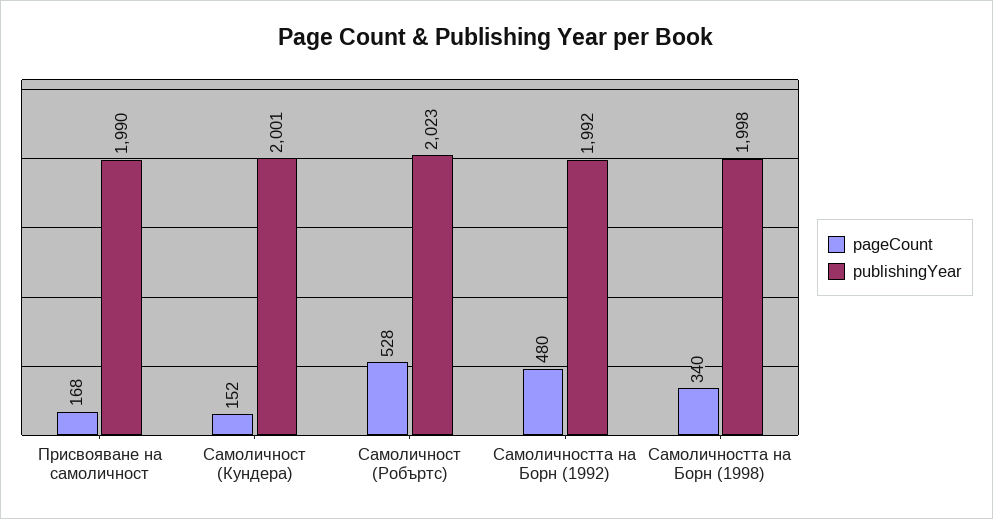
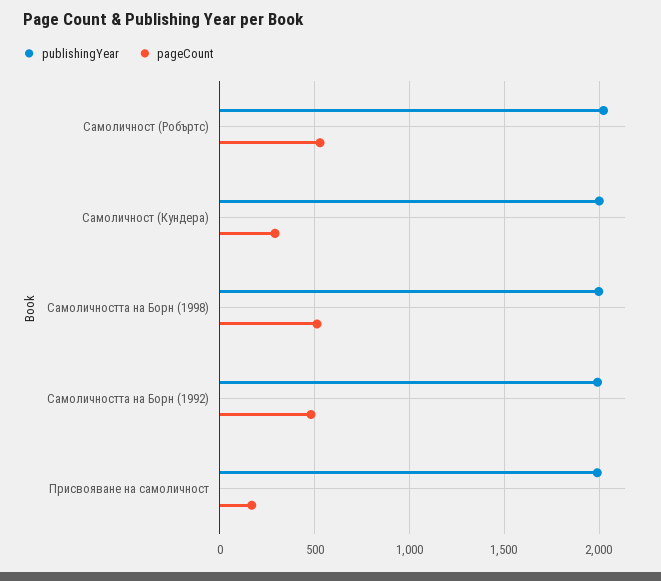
  {
    "pageCount": {
      "Присвояване на самоличност": 168,
-     "Самоличност (Кундера)": 152,
+     "Самоличност (Кундера)": 300,
      "Самоличност (Робъртс)": 528,
      "Самоличността на Борн (1992)": 480,
-     "Самоличността на Борн (1998)": 340
+     "Самоличността на Борн (1998)": 500
    },
    "publishingYear": {
      "Присвояване на самоличност": 1990,
      "Самоличност (Кундера)": 2001,
      "Самоличност (Робъртс)": 2023,
      "Самоличността на Борн (1992)": 1992,
      "Самоличността на Борн (1998)": 1998
    }
  }

